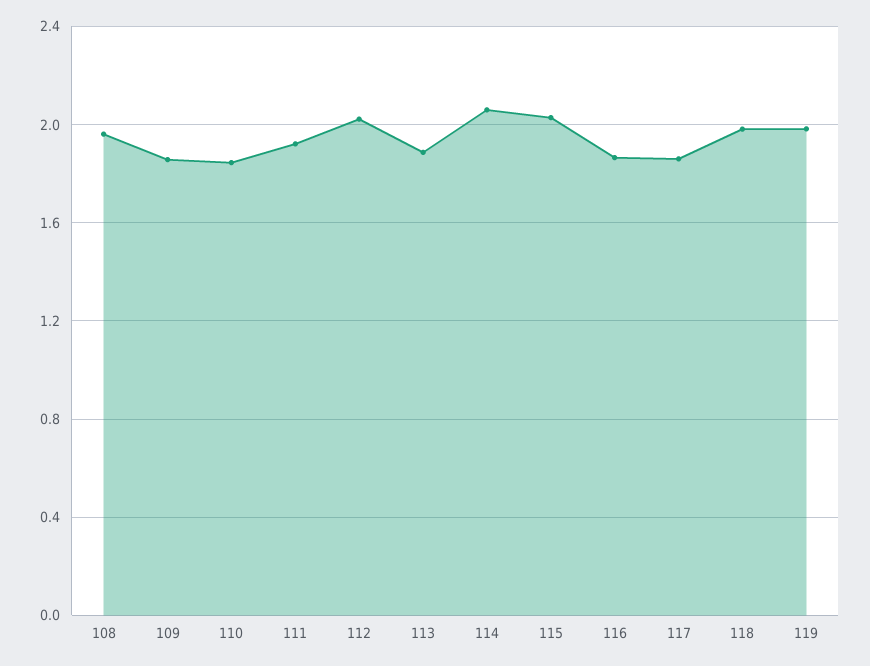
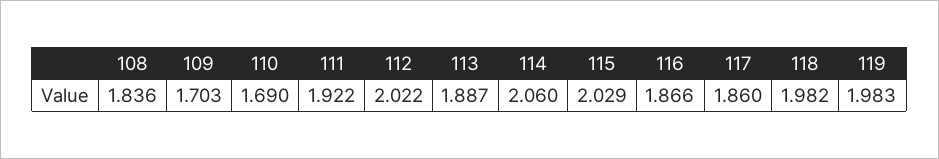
  {
-   "108": 1.95,
+   "108": 1.836,
-   "109": 1.85,
+   "109": 1.703,
-   "110": 1.85,
+   "110": 1.69,
    "111": 1.922,
    "112": 2.022,
    "113": 1.887,
    "114": 2.06,
    "115": 2.029,
    "116": 1.866,
    "117": 1.86,
    "118": 1.982,
    "119": 1.983
  }

